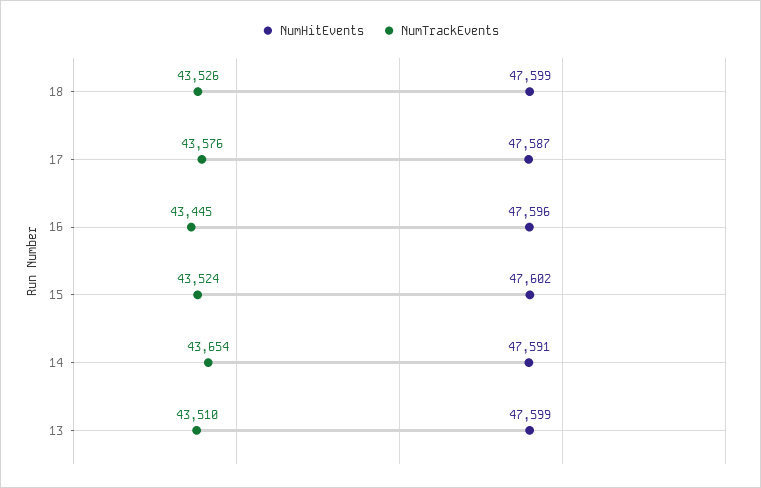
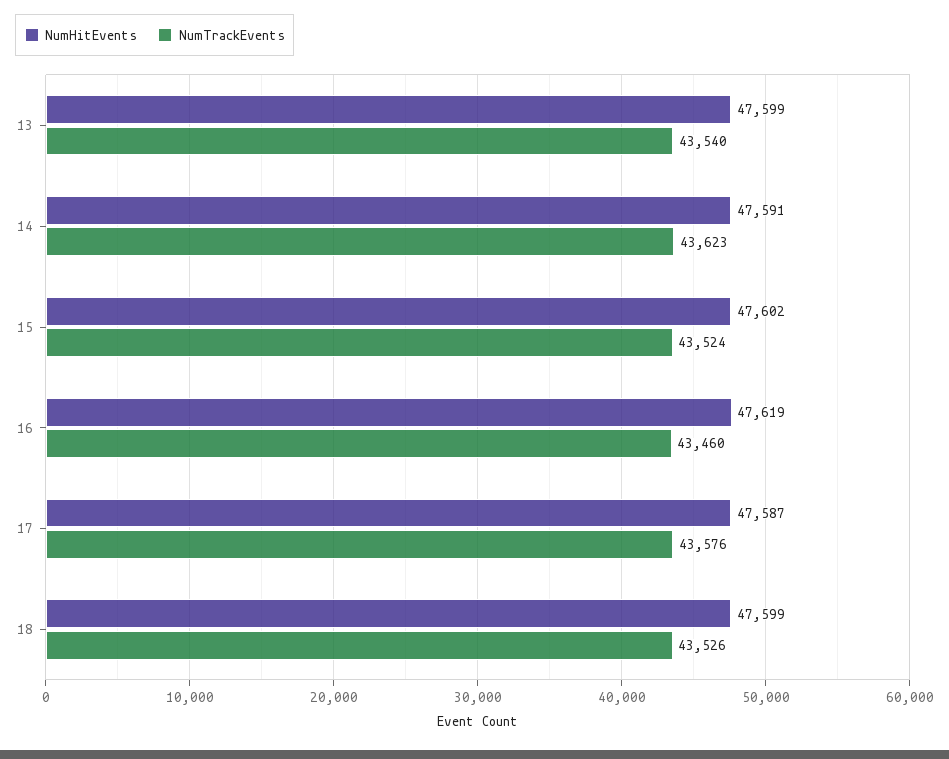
  {
    "NumHitEvents": {
      "18": 47599,
      "17": 47587,
-     "16": 47596,
+     "16": 47619,
      "15": 47602,
      "14": 47591,
      "13": 47599
    },
    "NumTrackEvents": {
      "18": 43526,
      "17": 43576,
-     "16": 43445,
+     "16": 43460,
      "15": 43524,
-     "14": 43654,
+     "14": 43623,
-     "13": 43510
+     "13": 43540
    }
  }

